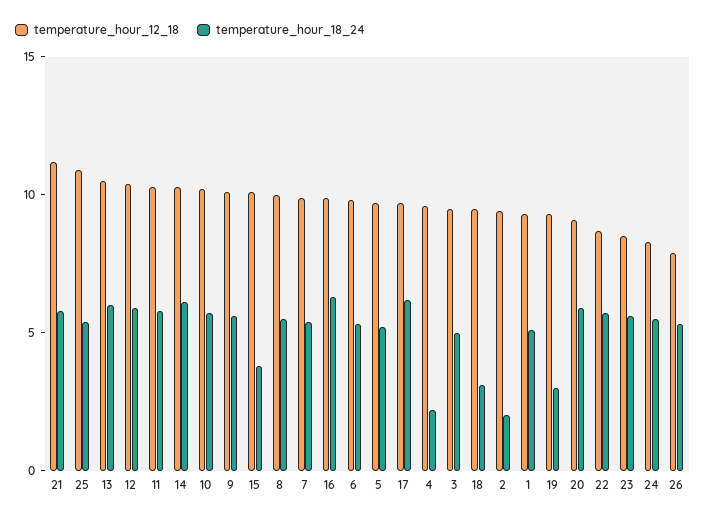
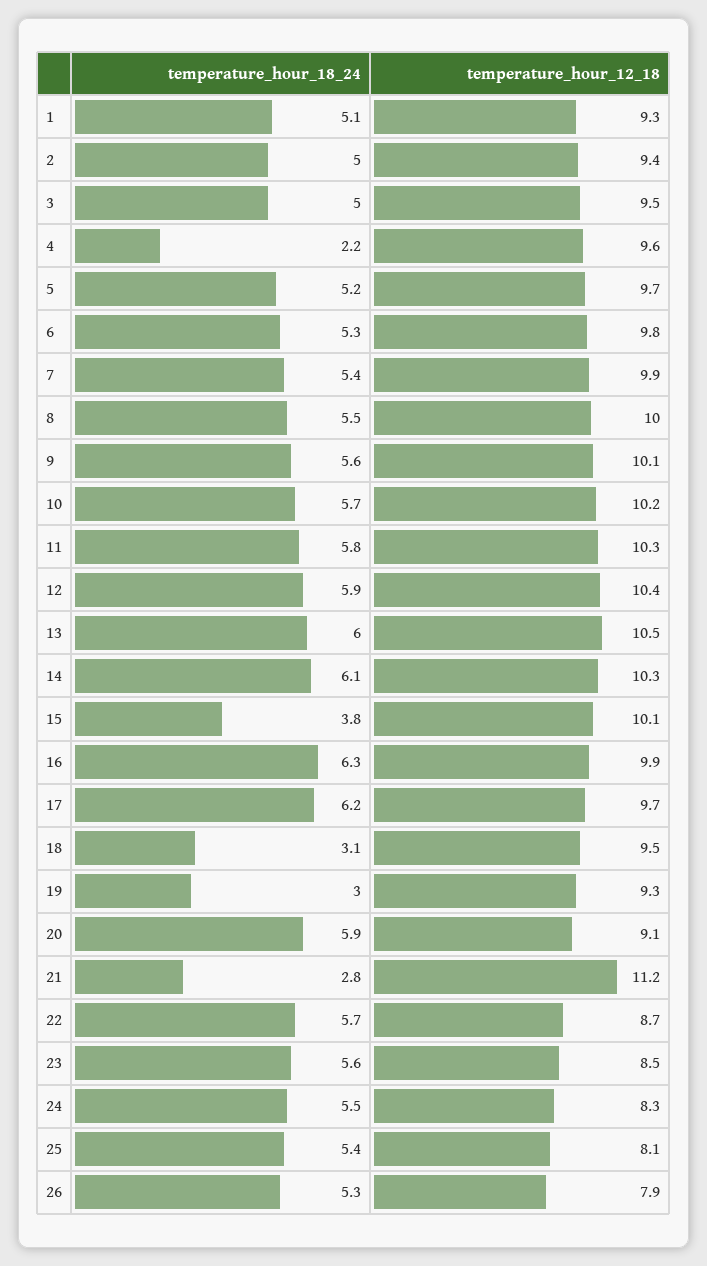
  {
    "temperature_hour_12_18": {
      "21": 11.2,
-     "25": 11,
+     "25": 8.1,
      "13": 10.5,
      "12": 10.4,
      "11": 10.3,
      "14": 10.3,
      "10": 10.2,
      "9": 10.1,
      "15": 10.1,
      "8": 10,
      "7": 9.9,
      "16": 9.9,
      "6": 9.8,
      "5": 9.7,
      "17": 9.7,
      "4": 9.6,
      "3": 9.5,
      "18": 9.5,
      "2": 9.4,
      "1": 9.3,
      "19": 9.3,
      "20": 9.1,
      "22": 8.7,
      "23": 8.5,
      "24": 8.3,
      "26": 7.9
    },
    "temperature_hour_18_24": {
-     "21": 6,
+     "21": 2.8,
      "25": 5.4,
      "13": 6,
      "12": 5.9,
      "11": 5.8,
      "14": 6.1,
      "10": 5.7,
      "9": 5.6,
      "15": 3.8,
      "8": 5.5,
      "7": 5.4,
      "16": 6.3,
      "6": 5.3,
      "5": 5.2,
      "17": 6.2,
      "4": 2.2,
      "3": 5,
      "18": 3.1,
-     "2": 2,
+     "2": 5,
      "1": 5.1,
      "19": 3,
      "20": 5.9,
      "22": 5.7,
      "23": 5.6,
      "24": 5.5,
      "26": 5.3
    }
  }

